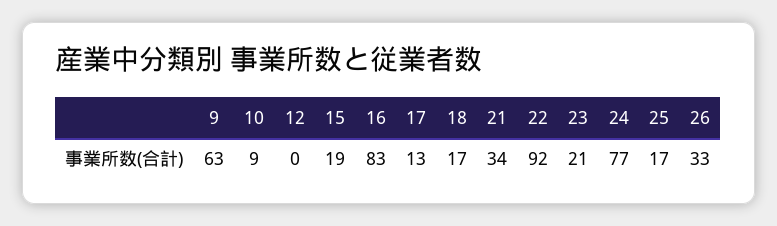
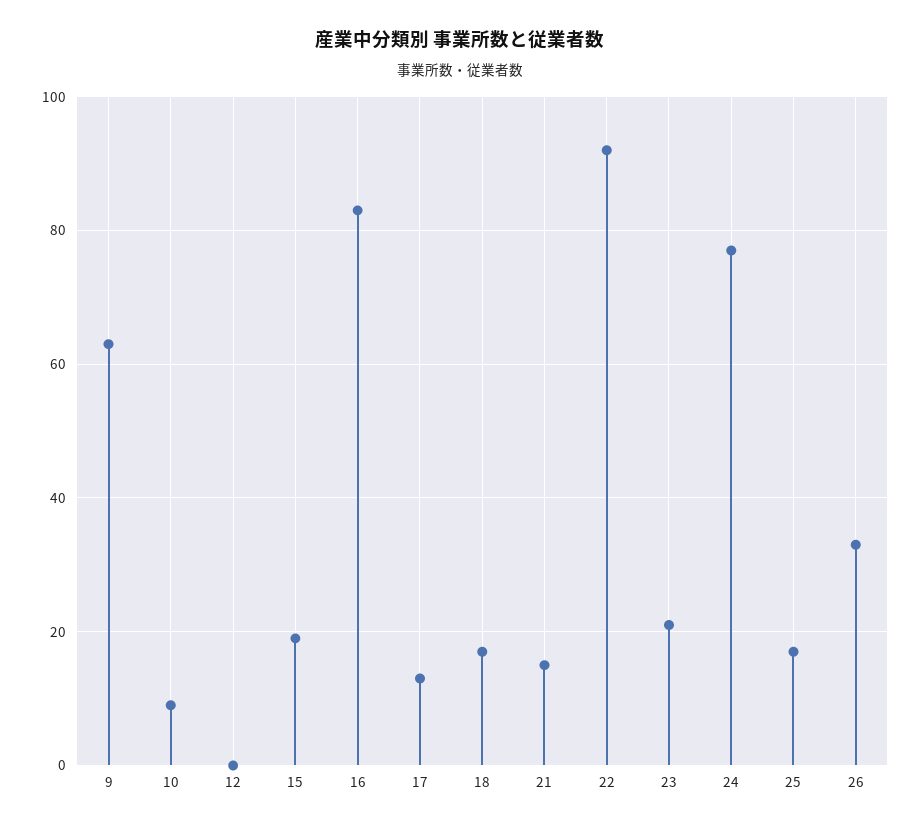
  {
    "9": 63,
    "10": 9,
    "12": 0,
    "15": 19,
    "16": 83,
    "17": 13,
    "18": 17,
-   "21": 34,
+   "21": 15,
    "22": 92,
    "23": 21,
    "24": 77,
    "25": 17,
    "26": 33
  }

